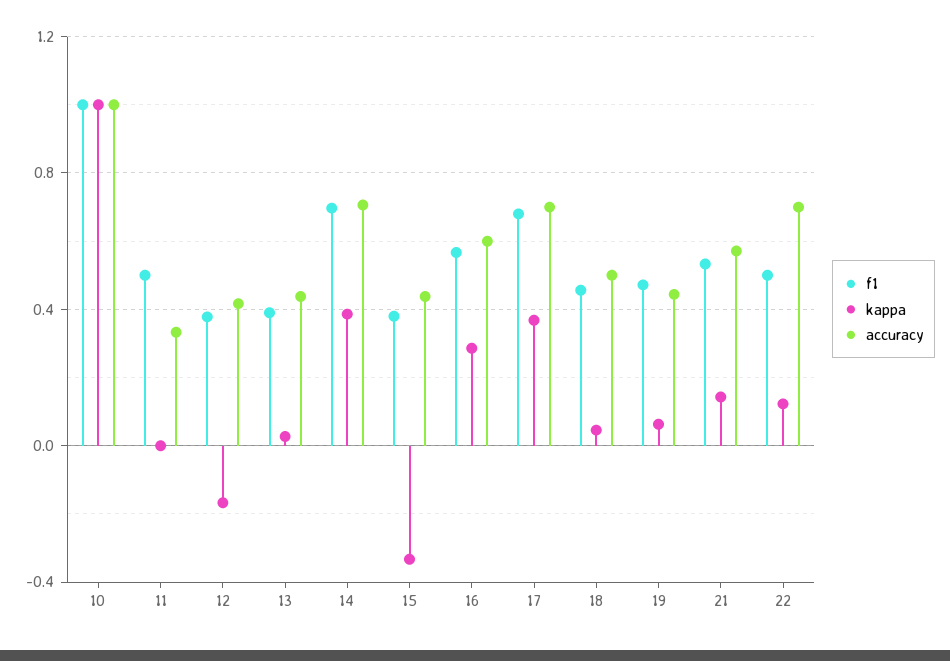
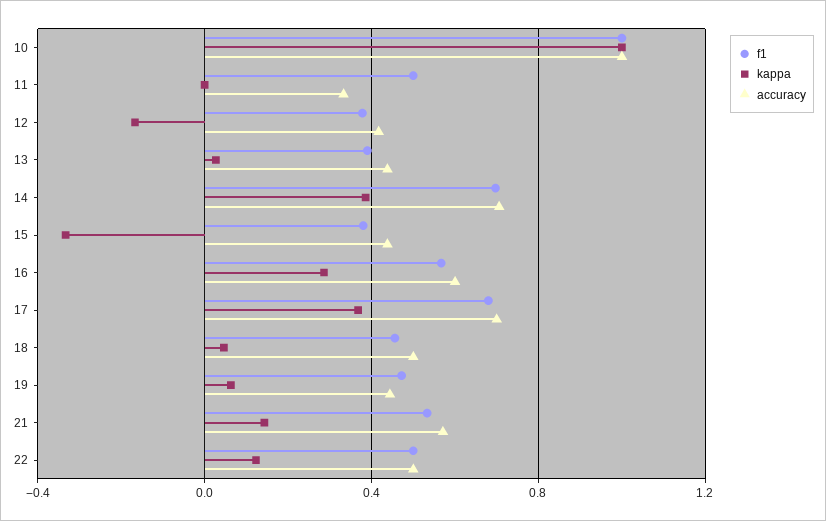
  {
    "f1": {
      "10": 1,
      "11": 0.5,
      "12": 0.4,
      "13": 0.4,
      "14": 0.7,
      "15": 0.4,
      "16": 0.55,
      "17": 0.7,
      "18": 0.45,
      "19": 0.45,
      "21": 0.55,
      "22": 0.5
    },
    "kappa": {
      "10": 1,
      "11": 0,
      "12": -0.15,
      "13": 0.05,
      "14": 0.4,
      "15": -0.35,
      "16": 0.3,
      "17": 0.35,
      "18": 0.05,
      "19": 0.05,
      "21": 0.15,
      "22": 0.1
    },
    "accuracy": {
      "10": 1,
      "11": 0.35,
      "12": 0.4,
      "13": 0.45,
      "14": 0.7,
      "15": 0.45,
      "16": 0.6,
      "17": 0.7,
      "18": 0.5,
      "19": 0.45,
      "21": 0.55,
-     "22": 0.7
+     "22": 0.5
    }
  }

